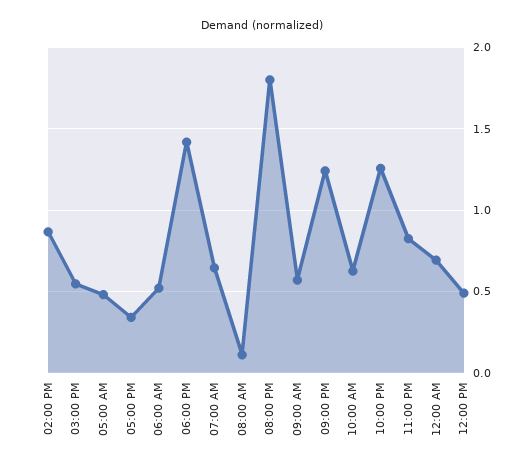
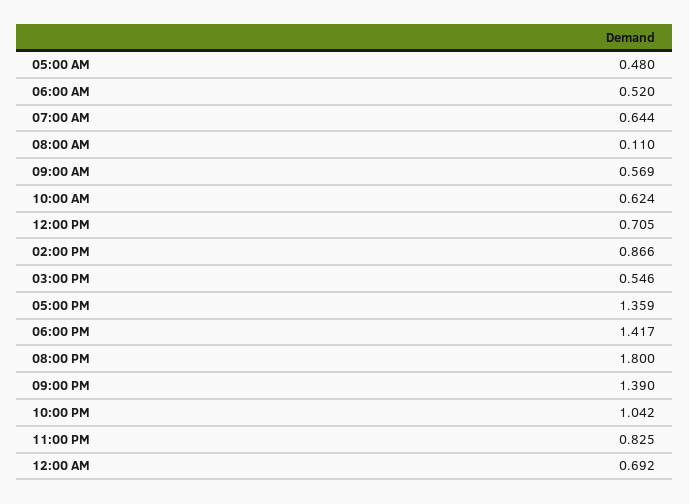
  {
    "02:00 PM": 0.866,
    "03:00 PM": 0.546,
    "05:00 AM": 0.48,
-   "05:00 PM": 0.35,
+   "05:00 PM": 1.359,
    "06:00 AM": 0.52,
    "06:00 PM": 1.417,
    "07:00 AM": 0.644,
    "08:00 AM": 0.11,
    "08:00 PM": 1.8,
    "09:00 AM": 0.569,
-   "09:00 PM": 1.25,
+   "09:00 PM": 1.39,
    "10:00 AM": 0.624,
-   "10:00 PM": 1.25,
+   "10:00 PM": 1.042,
    "11:00 PM": 0.825,
    "12:00 AM": 0.692,
-   "12:00 PM": 0.5
+   "12:00 PM": 0.705
  }

